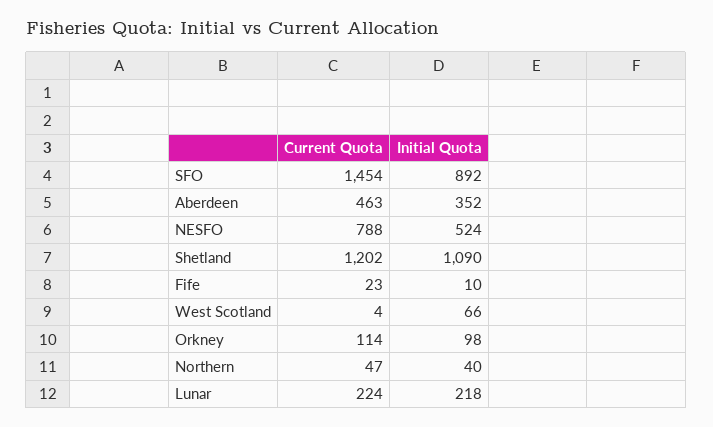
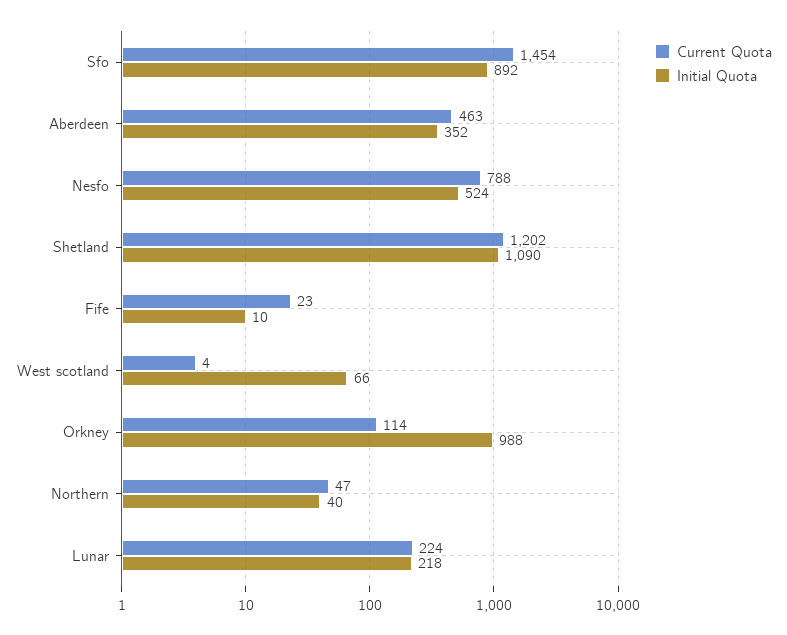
  {
    "Current Quota": {
      "SFO": 1454,
      "Aberdeen": 463,
      "NESFO": 788,
      "Shetland": 1202,
      "Fife": 23,
      "West Scotland": 4,
      "Orkney": 114,
      "Northern": 47,
      "Lunar": 224
    },
    "Initial Quota": {
      "SFO": 892,
      "Aberdeen": 352,
      "NESFO": 524,
      "Shetland": 1090,
      "Fife": 10,
      "West Scotland": 66,
-     "Orkney": 98,
+     "Orkney": 988,
      "Northern": 40,
      "Lunar": 218
    }
  }

